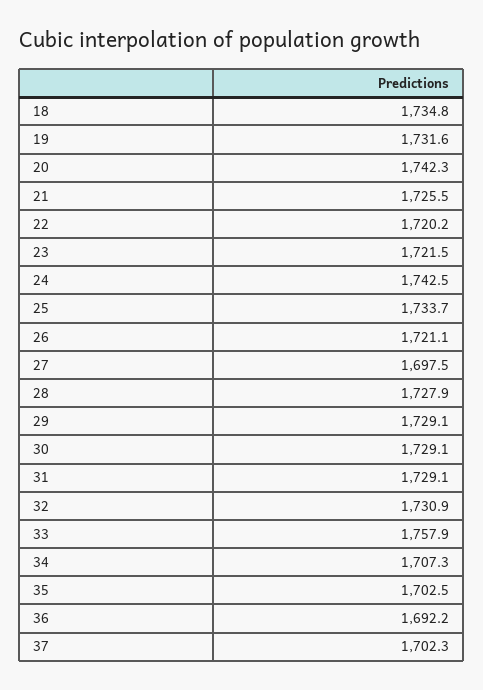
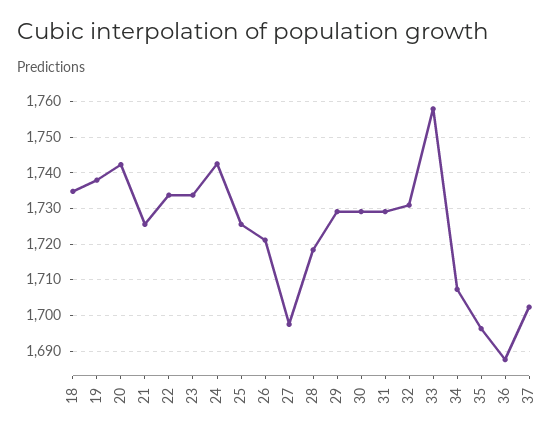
  {
    "18": 1734.8,
-   "19": 1731.6,
+   "19": 1738,
    "20": 1742.3,
    "21": 1725.5,
-   "22": 1720.2,
+   "22": 1734,
-   "23": 1721.5,
+   "23": 1734,
    "24": 1742.5,
-   "25": 1733.7,
+   "25": 1726,
    "26": 1721.1,
    "27": 1697.5,
-   "28": 1727.9,
+   "28": 1718,
    "29": 1729.1,
    "30": 1729.1,
    "31": 1729.1,
    "32": 1730.9,
    "33": 1757.9,
    "34": 1707.3,
-   "35": 1702.5,
+   "35": 1696,
-   "36": 1692.2,
+   "36": 1688,
    "37": 1702.3
  }

